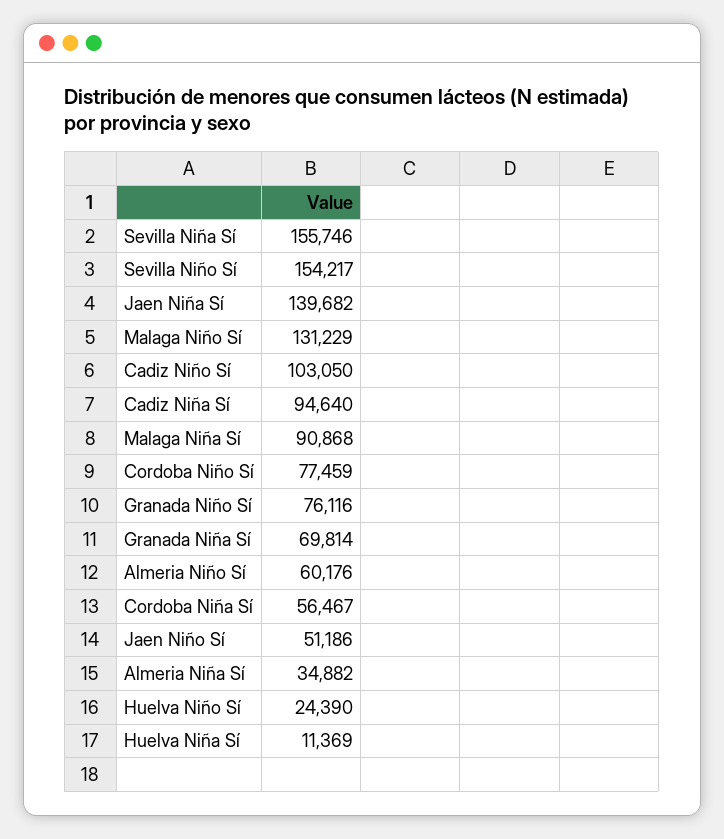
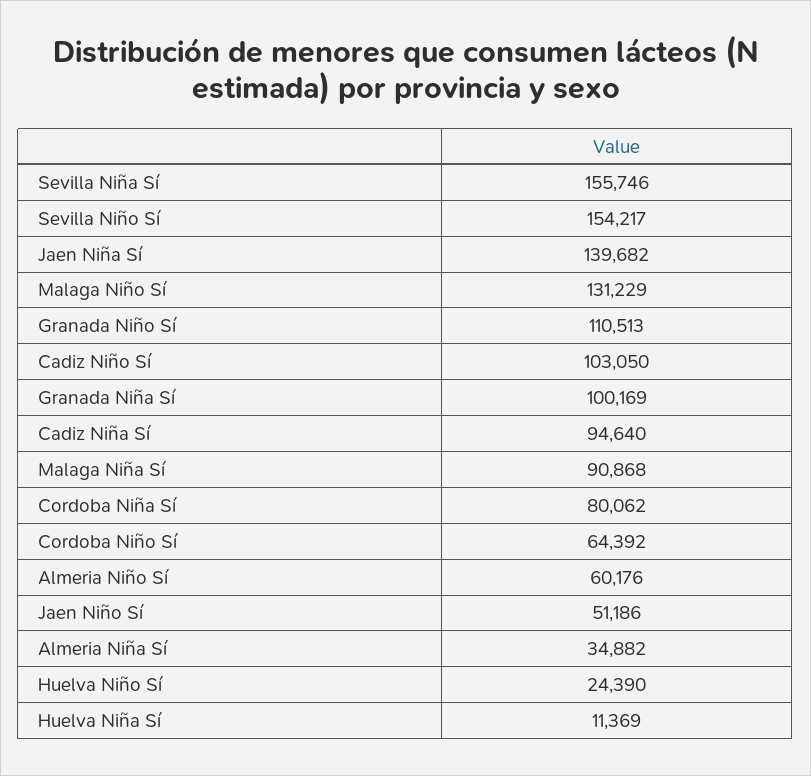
  {
    "Sevilla Niña Sí": 155746,
    "Sevilla Niño Sí": 154217,
    "Jaen Niña Sí": 139682,
    "Malaga Niño Sí": 131229,
    "Cadiz Niño Sí": 103050,
    "Cadiz Niña Sí": 94640,
    "Malaga Niña Sí": 90868,
-   "Cordoba Niño Sí": 77459,
+   "Cordoba Niño Sí": 64392,
-   "Granada Niño Sí": 76116,
+   "Granada Niño Sí": 110513,
-   "Granada Niña Sí": 69814,
+   "Granada Niña Sí": 100169,
    "Almeria Niño Sí": 60176,
-   "Cordoba Niña Sí": 56467,
+   "Cordoba Niña Sí": 80062,
    "Jaen Niño Sí": 51186,
    "Almeria Niña Sí": 34882,
    "Huelva Niño Sí": 24390,
    "Huelva Niña Sí": 11369
  }

